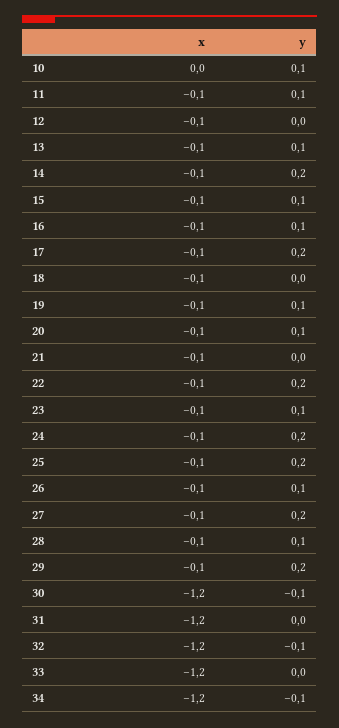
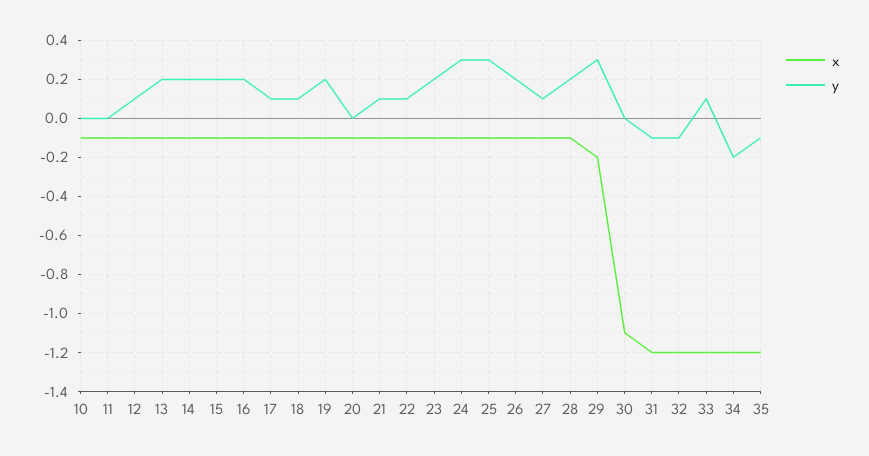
  {
    "x": {
-     "10": 0,
+     "10": -0.1,
      "11": -0.1,
      "12": -0.1,
      "13": -0.1,
      "14": -0.1,
      "15": -0.1,
      "16": -0.1,
      "17": -0.1,
      "18": -0.1,
      "19": -0.1,
      "20": -0.1,
      "21": -0.1,
      "22": -0.1,
      "23": -0.1,
      "24": -0.1,
      "25": -0.1,
      "26": -0.1,
      "27": -0.1,
      "28": -0.1,
-     "29": -0.1,
+     "29": -0.2,
-     "30": -1.2,
+     "30": -1.1,
      "31": -1.2,
      "32": -1.2,
      "33": -1.2,
-     "34": -1.2
+     "34": -1.2,
+     "35": -1.2
    },
    "y": {
-     "10": 0.1,
+     "10": 0,
-     "11": 0.1,
+     "11": 0,
-     "12": 0,
+     "12": 0.1,
-     "13": 0.1,
+     "13": 0.2,
      "14": 0.2,
-     "15": 0.1,
+     "15": 0.2,
-     "16": 0.1,
+     "16": 0.2,
-     "17": 0.2,
+     "17": 0.1,
-     "18": 0,
+     "18": 0.1,
-     "19": 0.1,
+     "19": 0.2,
-     "20": 0.1,
+     "20": 0,
-     "21": 0,
+     "21": 0.1,
-     "22": 0.2,
+     "22": 0.1,
-     "23": 0.1,
+     "23": 0.2,
-     "24": 0.2,
+     "24": 0.3,
-     "25": 0.2,
+     "25": 0.3,
-     "26": 0.1,
+     "26": 0.2,
-     "27": 0.2,
+     "27": 0.1,
-     "28": 0.1,
+     "28": 0.2,
-     "29": 0.2,
+     "29": 0.3,
-     "30": -0.1,
+     "30": 0,
-     "31": 0,
+     "31": -0.1,
      "32": -0.1,
-     "33": 0,
+     "33": 0.1,
-     "34": -0.1
+     "34": -0.2,
+     "35": -0.1
    }
  }

